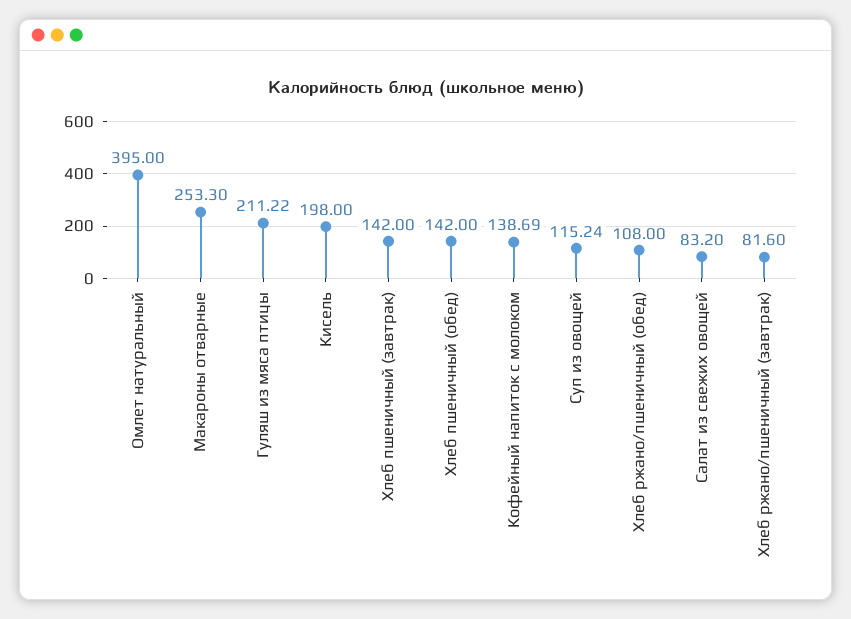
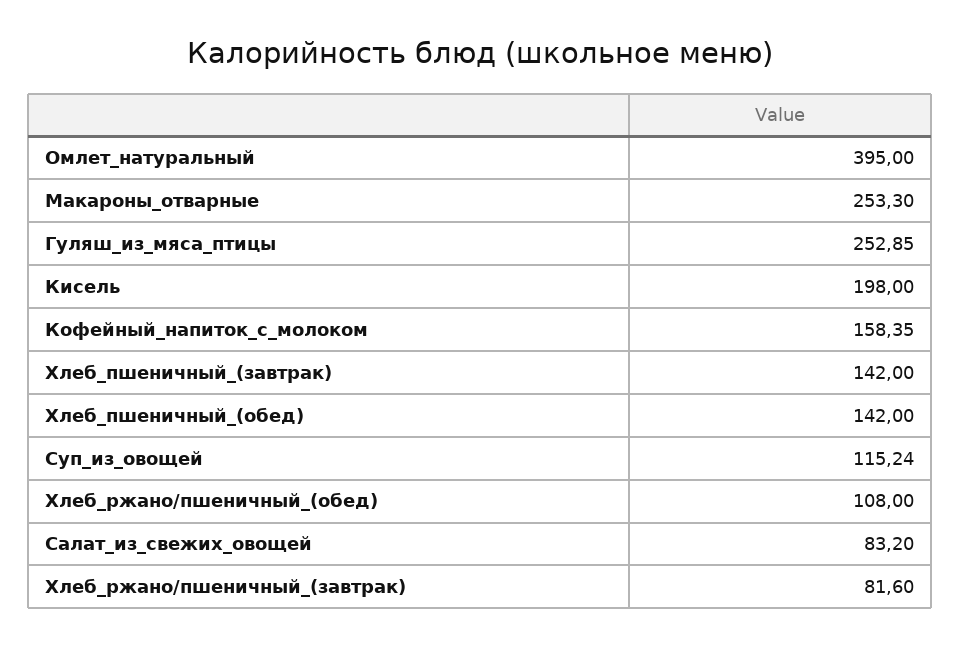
  {
    "Омлет натуральный": 395,
    "Макароны отварные": 253.3,
-   "Гуляш из мяса птицы": 211.22,
+   "Гуляш из мяса птицы": 252.85,
    "Кисель": 198,
    "Хлеб пшеничный (завтрак)": 142,
    "Хлеб пшеничный (обед)": 142,
-   "Кофейный напиток с молоком": 138.69,
+   "Кофейный напиток с молоком": 158.35,
    "Суп из овощей": 115.24,
    "Хлеб ржано/пшеничный (обед)": 108,
    "Салат из свежих овощей": 83.2,
    "Хлеб ржано/пшеничный (завтрак)": 81.6
  }

